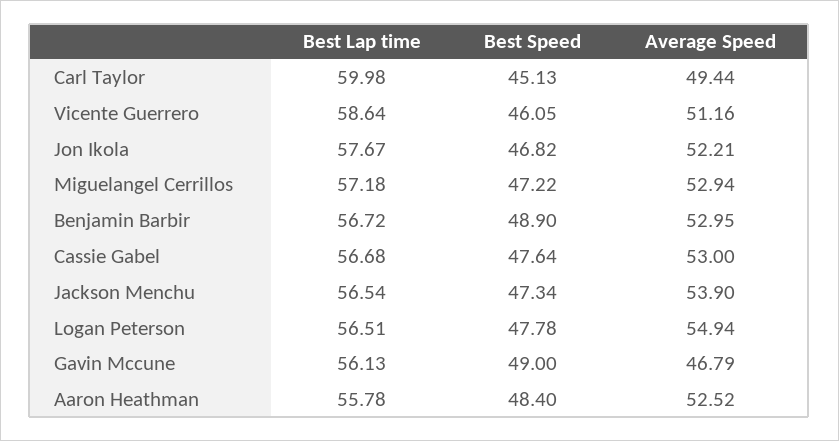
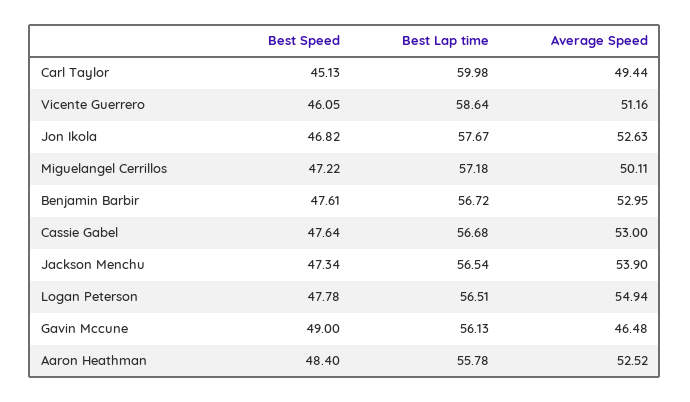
  {
    "Best Lap time": {
      "Carl Taylor": 59.98,
      "Vicente Guerrero": 58.64,
      "Jon Ikola": 57.67,
      "Miguelangel Cerrillos": 57.18,
      "Benjamin Barbir": 56.72,
      "Cassie Gabel": 56.68,
      "Jackson Menchu": 56.54,
      "Logan Peterson": 56.51,
      "Gavin Mccune": 56.13,
      "Aaron Heathman": 55.78
    },
    "Best Speed": {
      "Carl Taylor": 45.13,
      "Vicente Guerrero": 46.05,
      "Jon Ikola": 46.82,
      "Miguelangel Cerrillos": 47.22,
-     "Benjamin Barbir": 48.9,
+     "Benjamin Barbir": 47.61,
      "Cassie Gabel": 47.64,
      "Jackson Menchu": 47.34,
      "Logan Peterson": 47.78,
      "Gavin Mccune": 49,
      "Aaron Heathman": 48.4
    },
    "Average Speed": {
      "Carl Taylor": 49.44,
      "Vicente Guerrero": 51.16,
-     "Jon Ikola": 52.21,
+     "Jon Ikola": 52.63,
-     "Miguelangel Cerrillos": 52.94,
+     "Miguelangel Cerrillos": 50.11,
      "Benjamin Barbir": 52.95,
      "Cassie Gabel": 53,
      "Jackson Menchu": 53.9,
      "Logan Peterson": 54.94,
-     "Gavin Mccune": 46.79,
+     "Gavin Mccune": 46.48,
      "Aaron Heathman": 52.52
    }
  }

